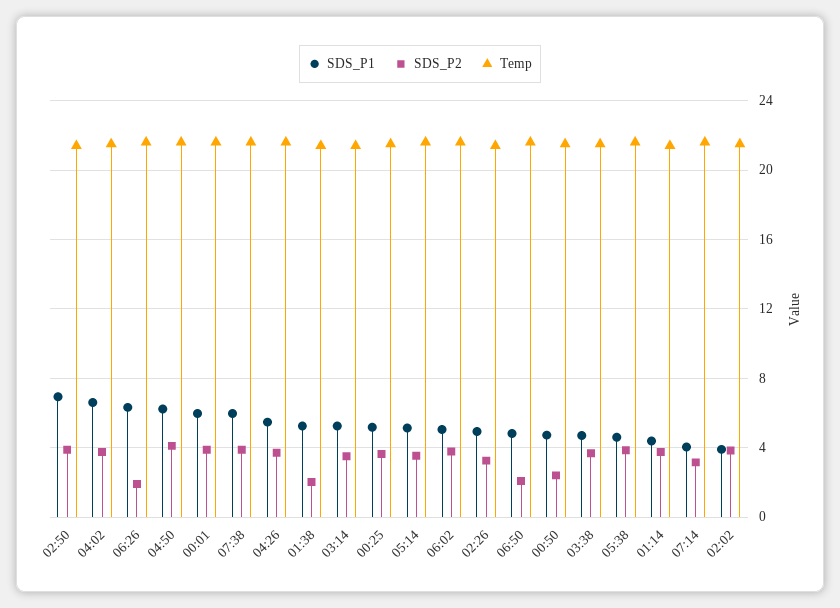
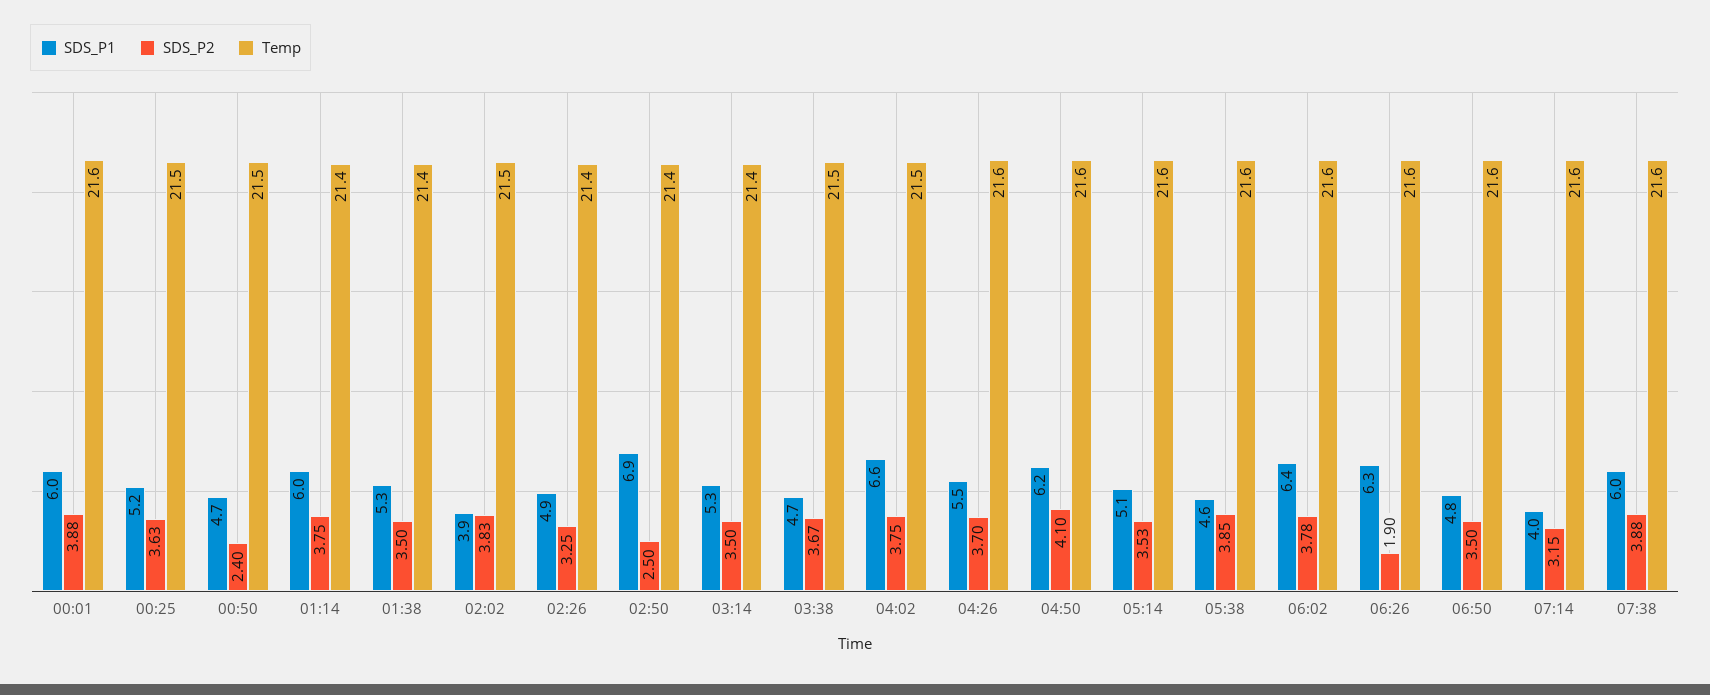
  {
    "SDS_P1": {
      "02:50": 6.9,
      "04:02": 6.6,
      "06:26": 6.3,
      "04:50": 6.2,
      "00:01": 6,
      "07:38": 6,
      "04:26": 5.5,
      "01:38": 5.3,
      "03:14": 5.3,
      "00:25": 5.2,
      "05:14": 5.1,
-     "06:02": 5,
+     "06:02": 6.4,
      "02:26": 4.9,
      "06:50": 4.8,
      "00:50": 4.7,
      "03:38": 4.7,
      "05:38": 4.6,
-     "01:14": 4.5,
+     "01:14": 6,
      "07:14": 4,
      "02:02": 3.9
    },
    "SDS_P2": {
-     "02:50": 4,
+     "02:50": 2.5,
      "04:02": 3.75,
      "06:26": 1.9,
      "04:50": 4.1,
      "00:01": 3.88,
      "07:38": 3.88,
      "04:26": 3.7,
-     "01:38": 2,
+     "01:38": 3.5,
      "03:14": 3.5,
      "00:25": 3.63,
      "05:14": 3.53,
      "06:02": 3.78,
      "02:26": 3.25,
-     "06:50": 2,
+     "06:50": 3.5,
      "00:50": 2.4,
      "03:38": 3.67,
      "05:38": 3.85,
      "01:14": 3.75,
      "07:14": 3.15,
      "02:02": 3.83
    },
    "Temp": {
      "02:50": 21.4,
      "04:02": 21.5,
      "06:26": 21.6,
      "04:50": 21.6,
      "00:01": 21.6,
      "07:38": 21.6,
      "04:26": 21.6,
      "01:38": 21.4,
      "03:14": 21.4,
      "00:25": 21.5,
      "05:14": 21.6,
      "06:02": 21.6,
      "02:26": 21.4,
      "06:50": 21.6,
      "00:50": 21.5,
      "03:38": 21.5,
      "05:38": 21.6,
      "01:14": 21.4,
      "07:14": 21.6,
      "02:02": 21.5
    }
  }

